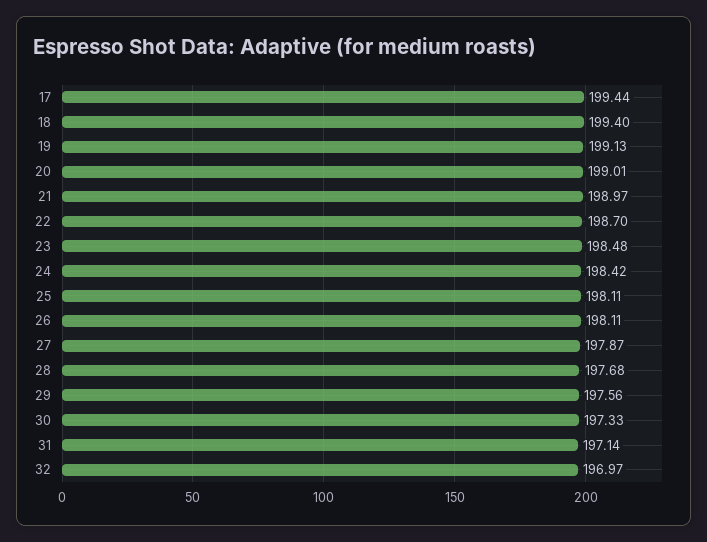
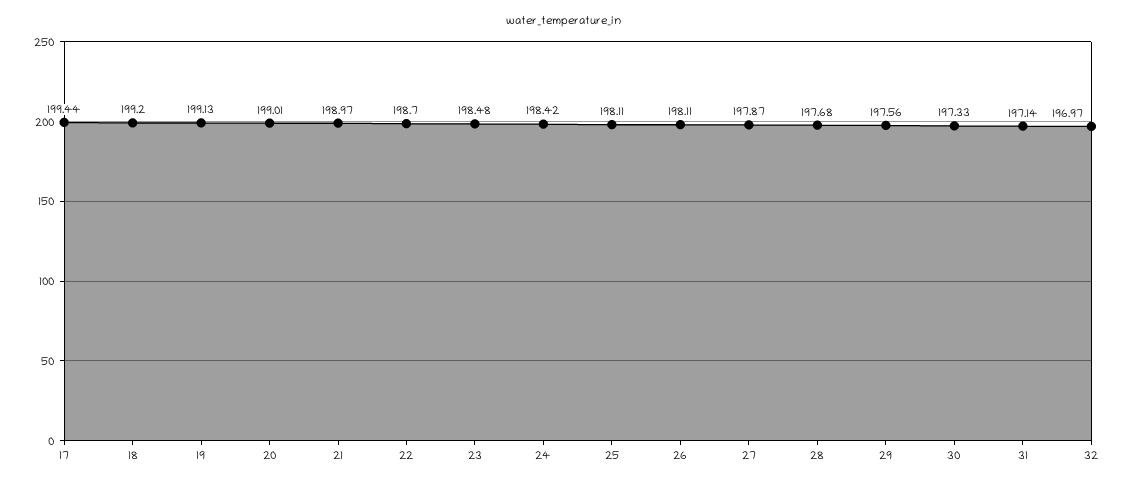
  {
    "17": 199.44,
-   "18": 199.4,
+   "18": 199.2,
    "19": 199.13,
    "20": 199.01,
    "21": 198.97,
    "22": 198.7,
    "23": 198.48,
    "24": 198.42,
    "25": 198.11,
    "26": 198.11,
    "27": 197.87,
    "28": 197.68,
    "29": 197.56,
    "30": 197.33,
    "31": 197.14,
    "32": 196.97
  }

